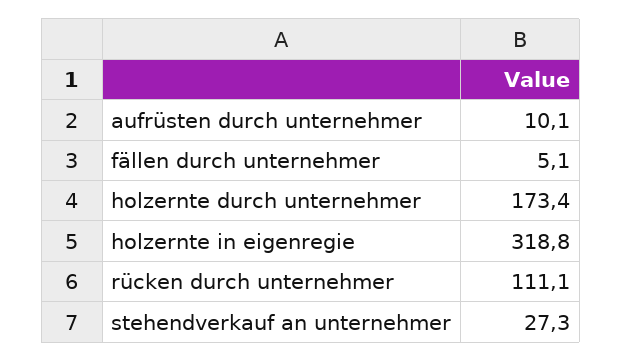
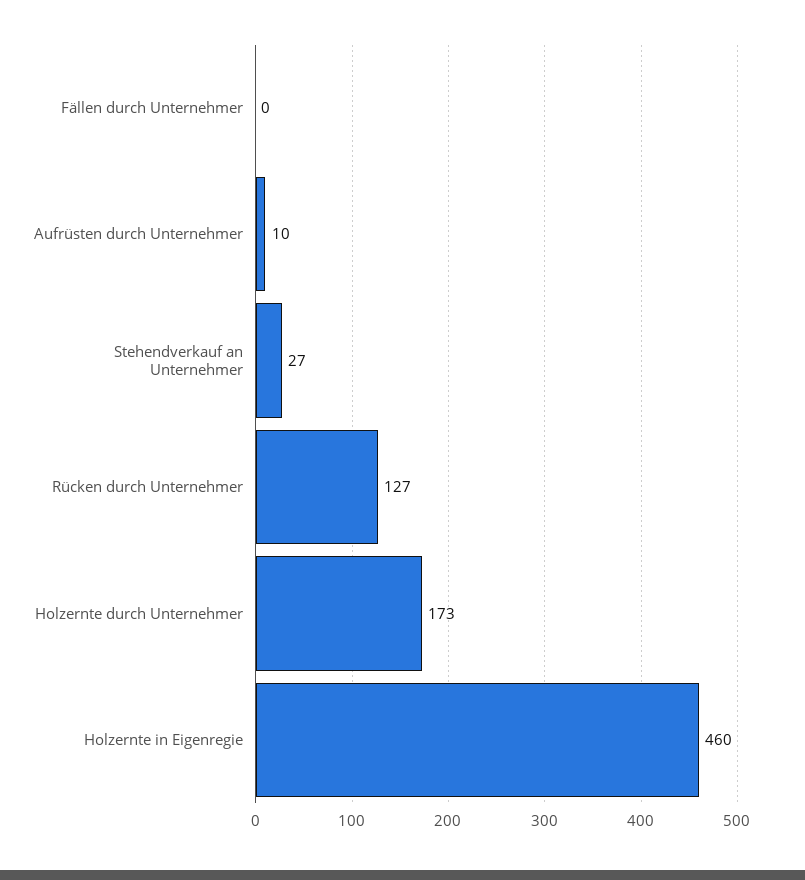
  {
    "aufrüsten durch unternehmer": 10.1,
-   "fällen durch unternehmer": 5.1,
+   "fällen durch unternehmer": 0,
    "holzernte durch unternehmer": 173.4,
-   "holzernte in eigenregie": 318.8,
+   "holzernte in eigenregie": 460,
-   "rücken durch unternehmer": 111.1,
+   "rücken durch unternehmer": 127,
    "stehendverkauf an unternehmer": 27.3
  }

